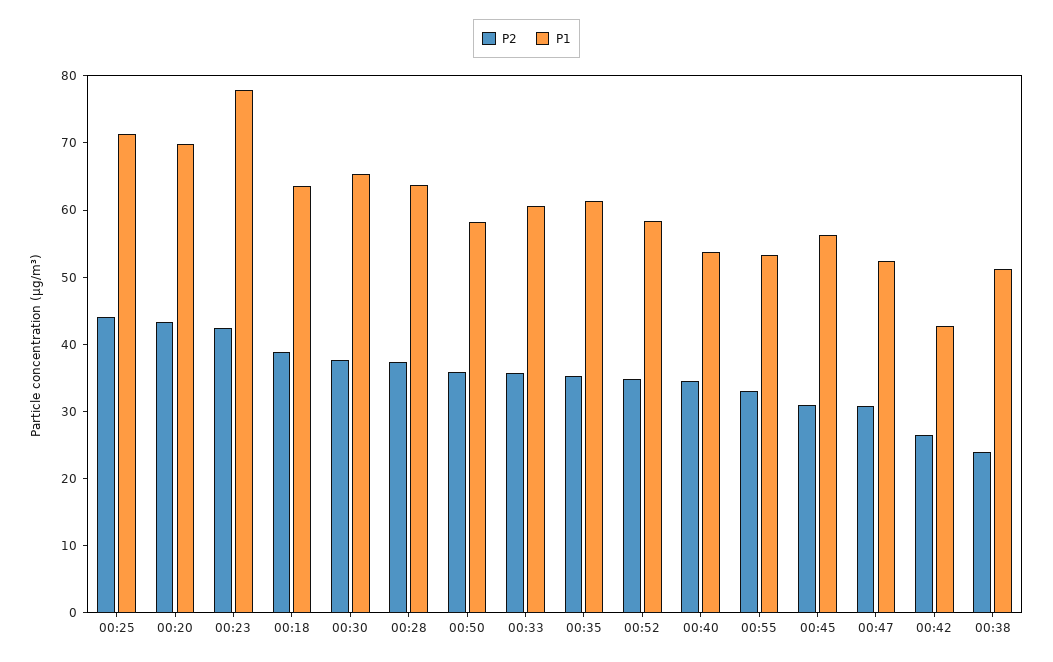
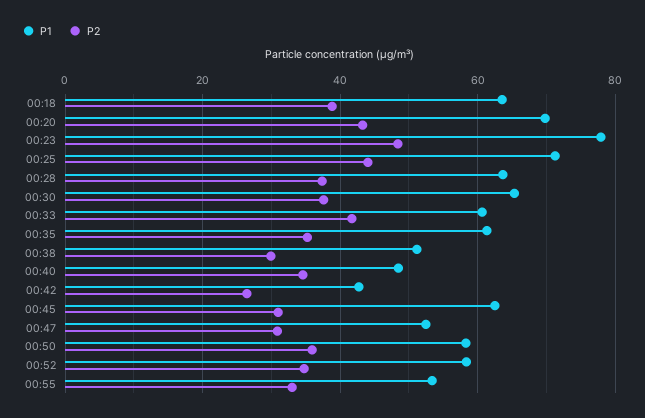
  {
    "P2": {
      "00:25": 44,
      "00:20": 44,
-     "00:23": 42,
+     "00:23": 48,
      "00:18": 38,
      "00:30": 38,
      "00:28": 38,
      "00:50": 36,
-     "00:33": 36,
+     "00:33": 42,
      "00:35": 36,
      "00:52": 34,
      "00:40": 34,
      "00:55": 34,
      "00:45": 30,
      "00:47": 30,
      "00:42": 26,
-     "00:38": 24
+     "00:38": 30
    },
    "P1": {
      "00:25": 72,
      "00:20": 70,
      "00:23": 78,
      "00:18": 64,
      "00:30": 66,
      "00:28": 64,
      "00:50": 58,
      "00:33": 60,
      "00:35": 62,
      "00:52": 58,
-     "00:40": 54,
+     "00:40": 48,
      "00:55": 54,
-     "00:45": 56,
+     "00:45": 62,
      "00:47": 52,
      "00:42": 42,
      "00:38": 52
    }
  }

